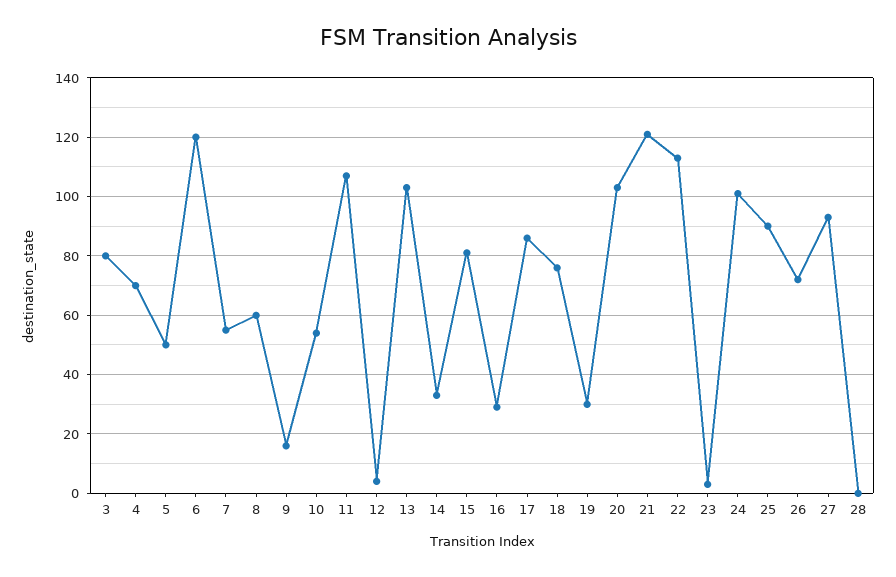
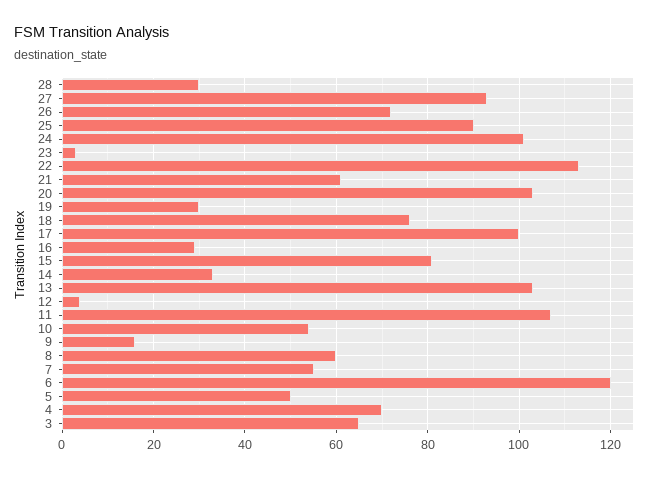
  {
-   "3": 80,
+   "3": 65,
    "4": 70,
    "5": 50,
    "6": 120,
    "7": 55,
    "8": 60,
    "9": 15,
    "10": 55,
    "11": 105,
    "12": 5,
    "13": 105,
    "14": 35,
    "15": 80,
    "16": 30,
-   "17": 85,
+   "17": 100,
    "18": 75,
    "19": 30,
    "20": 105,
-   "21": 120,
+   "21": 60,
    "22": 115,
    "23": 5,
    "24": 100,
    "25": 90,
    "26": 70,
    "27": 95,
-   "28": 0
+   "28": 30
  }

